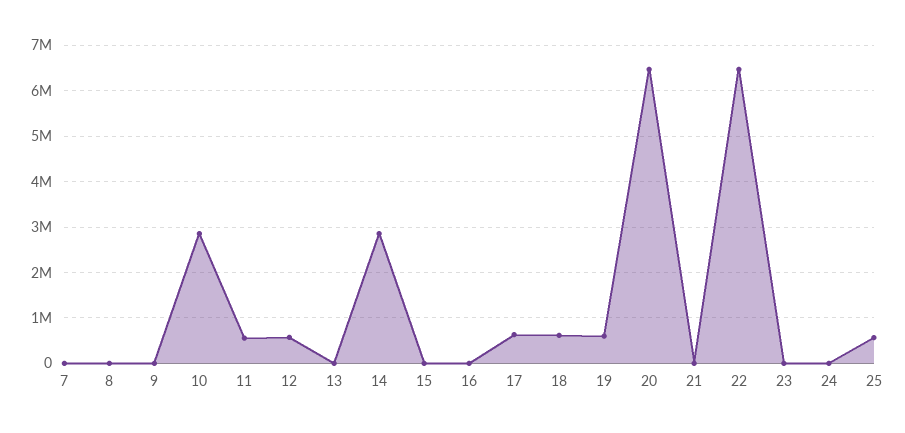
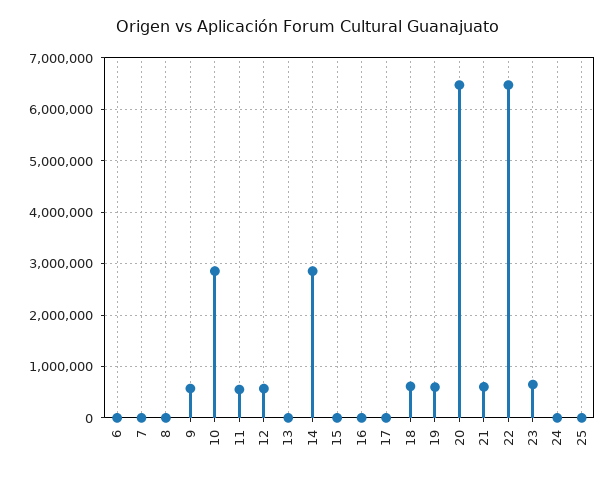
  {
    "7": 0,
    "8": 0,
-   "9": 0,
+   "9": 600000,
    "10": 2800000,
    "11": 600000,
    "12": 600000,
    "13": 0,
    "14": 2800000,
    "15": 0,
    "16": 0,
-   "17": 600000,
+   "17": 0,
    "18": 600000,
    "19": 600000,
    "20": 6400000,
-   "21": 0,
+   "21": 600000,
    "22": 6400000,
-   "23": 0,
+   "23": 600000,
    "24": 0,
-   "25": 600000
+   "25": 0,
+   "6": 0
  }

